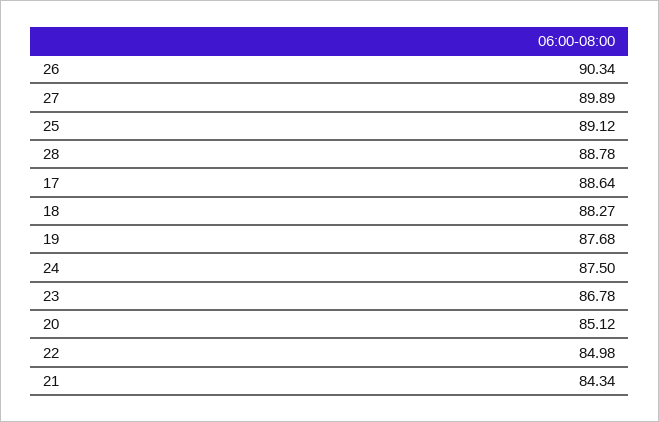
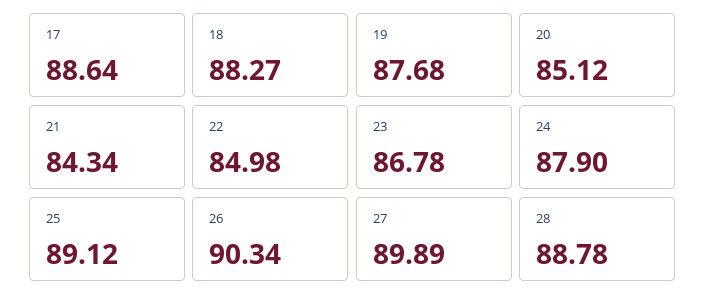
  {
    "26": 90.34,
    "27": 89.89,
    "25": 89.12,
    "28": 88.78,
    "17": 88.64,
    "18": 88.27,
    "19": 87.68,
-   "24": 87.5,
+   "24": 87.9,
    "23": 86.78,
    "20": 85.12,
    "22": 84.98,
    "21": 84.34
  }

